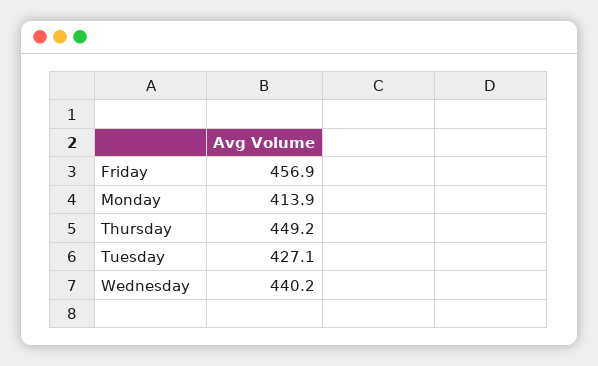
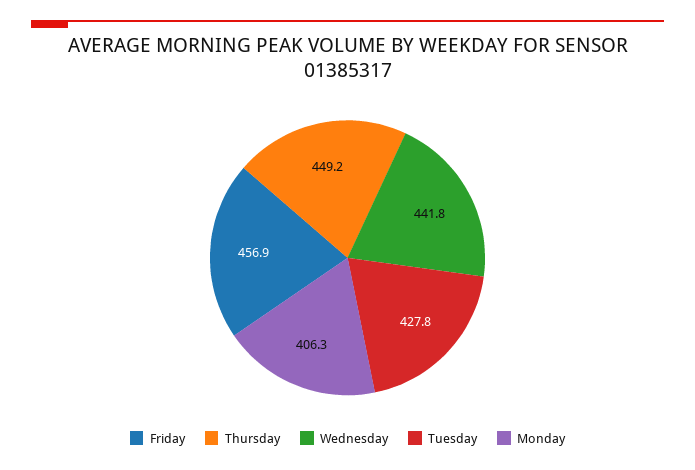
  {
    "Friday": 456.9,
-   "Monday": 413.9,
+   "Monday": 406.3,
    "Thursday": 449.2,
-   "Tuesday": 427.1,
+   "Tuesday": 427.8,
-   "Wednesday": 440.2
+   "Wednesday": 441.8
  }

